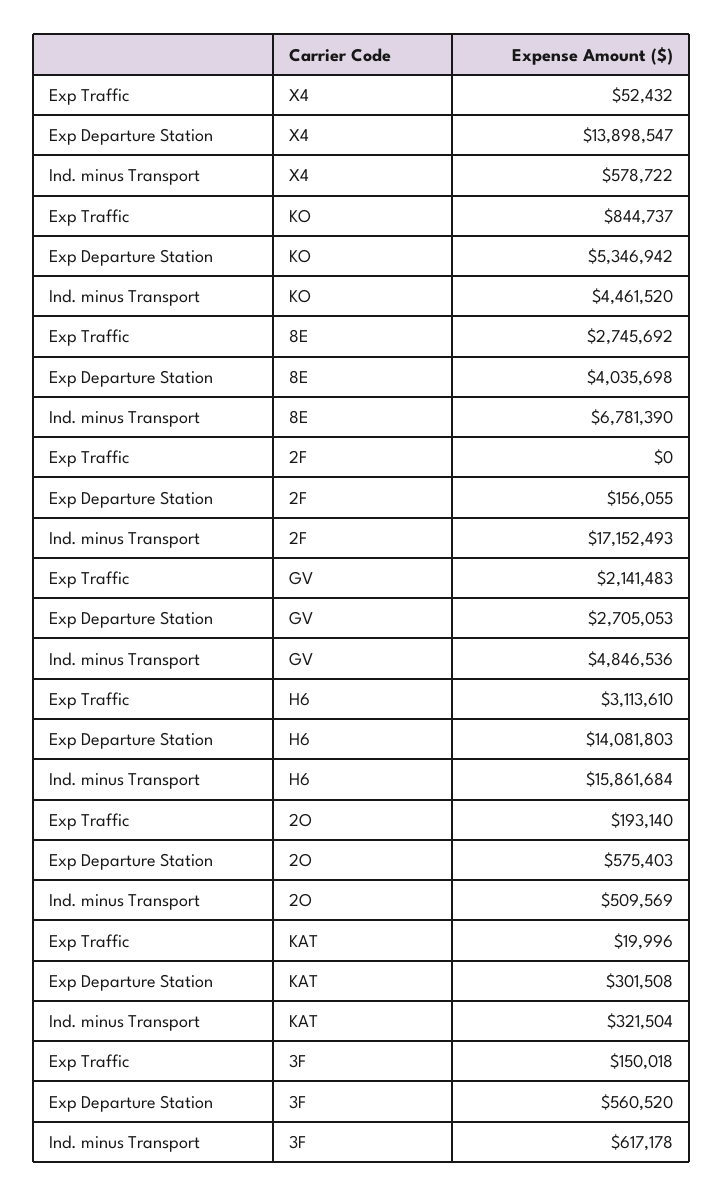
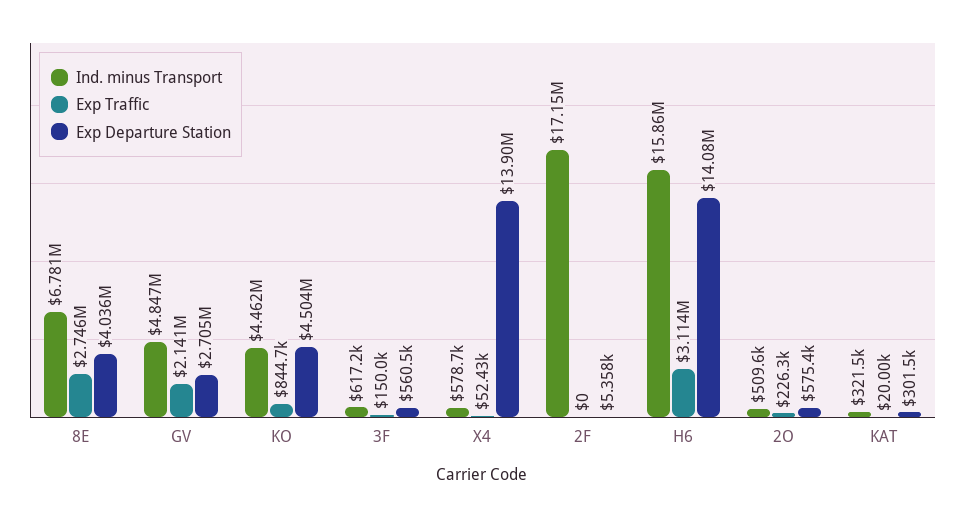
  {
    "Exp Traffic": {
      "X4": 52432,
      "KO": 844737,
      "8E": 2745692,
      "2F": 0,
      "GV": 2141483,
      "H6": 3113610,
-     "2O": 193140,
+     "2O": 226300,
      "KAT": 19996,
      "3F": 150018
    },
    "Exp Departure Station": {
      "X4": 13898547,
-     "KO": 5346942,
+     "KO": 4504000,
      "8E": 4035698,
-     "2F": 156055,
+     "2F": 5358,
      "GV": 2705053,
      "H6": 14081803,
      "2O": 575403,
      "KAT": 301508,
      "3F": 560520
    },
    "Ind. minus Transport": {
      "X4": 578722,
      "KO": 4461520,
      "8E": 6781390,
      "2F": 17152493,
      "GV": 4846536,
      "H6": 15861684,
      "2O": 509569,
      "KAT": 321504,
      "3F": 617178
    }
  }

